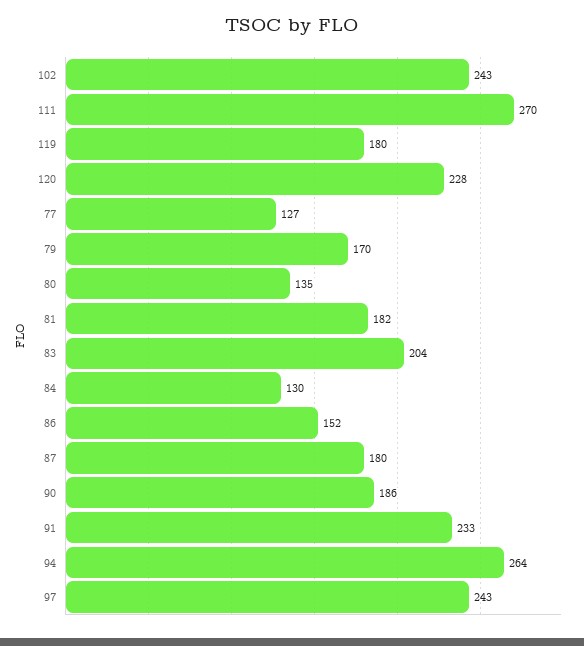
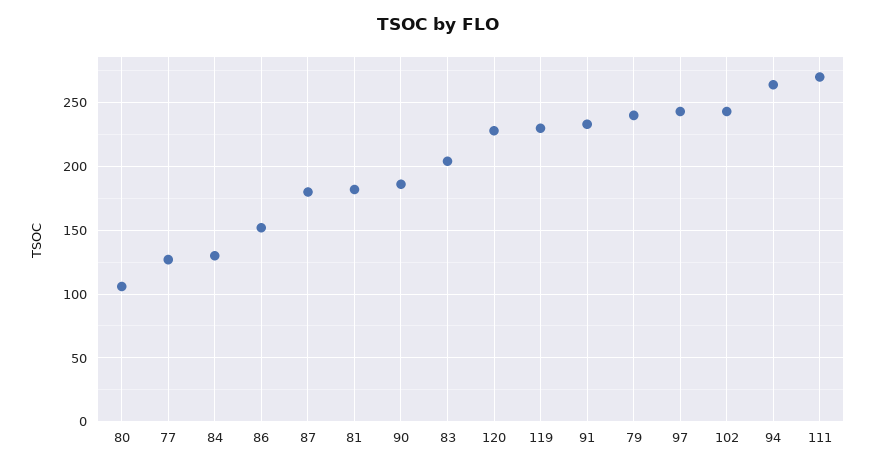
  {
    "102": 243,
    "111": 270,
-   "119": 180,
+   "119": 230,
    "120": 228,
    "77": 127,
-   "79": 170,
+   "79": 240,
-   "80": 135,
+   "80": 105,
    "81": 182,
    "83": 204,
    "84": 130,
    "86": 152,
    "87": 180,
    "90": 186,
    "91": 233,
    "94": 264,
    "97": 243
  }

